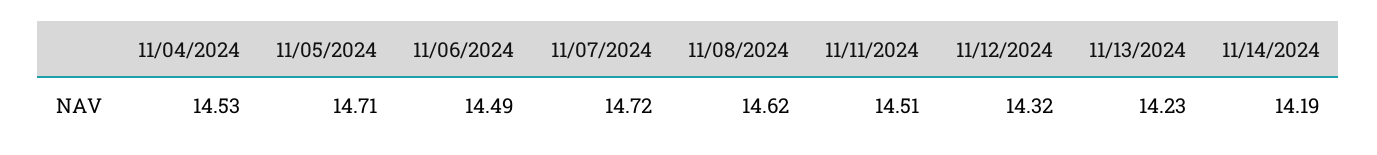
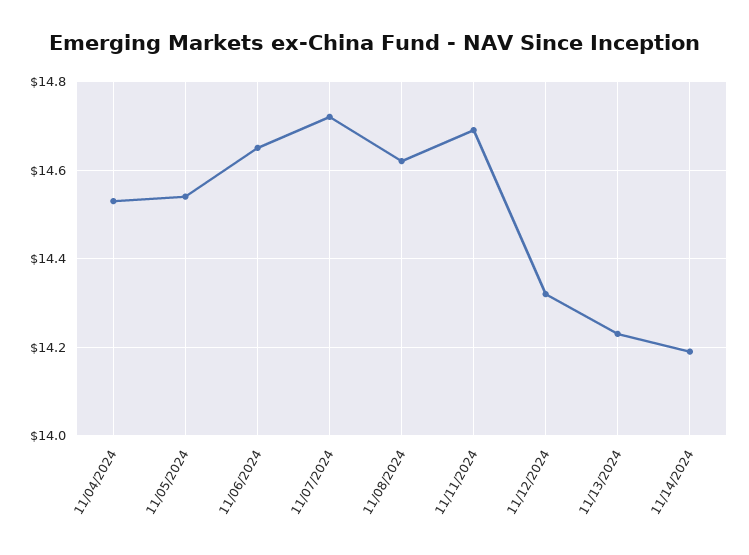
  {
    "11/04/2024": 14.53,
-   "11/05/2024": 14.71,
+   "11/05/2024": 14.55,
-   "11/06/2024": 14.49,
+   "11/06/2024": 14.65,
    "11/07/2024": 14.72,
    "11/08/2024": 14.62,
-   "11/11/2024": 14.51,
+   "11/11/2024": 14.7,
    "11/12/2024": 14.32,
    "11/13/2024": 14.23,
    "11/14/2024": 14.19
  }

